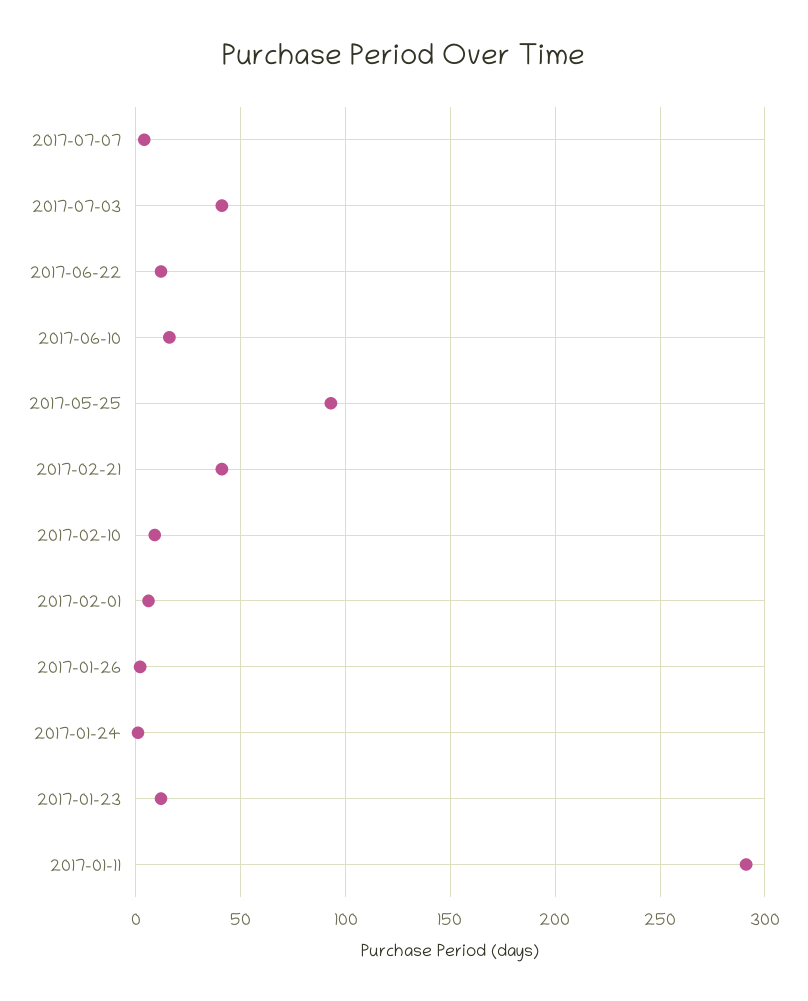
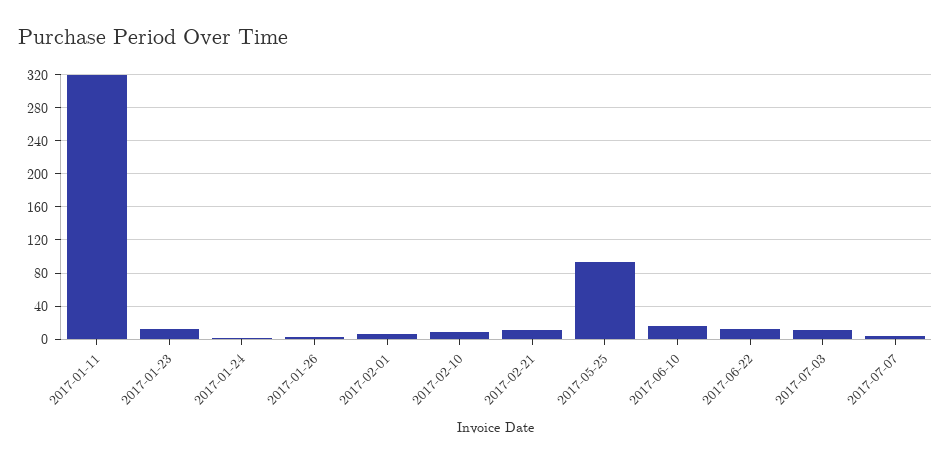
  {
    "2017-07-07": 5,
-   "2017-07-03": 40,
+   "2017-07-03": 10,
    "2017-06-22": 10,
    "2017-06-10": 15,
    "2017-05-25": 95,
-   "2017-02-21": 40,
+   "2017-02-21": 10,
    "2017-02-10": 10,
    "2017-02-01": 5,
    "2017-01-26": 0,
    "2017-01-24": 0,
    "2017-01-23": 10,
-   "2017-01-11": 290
+   "2017-01-11": 320
  }

